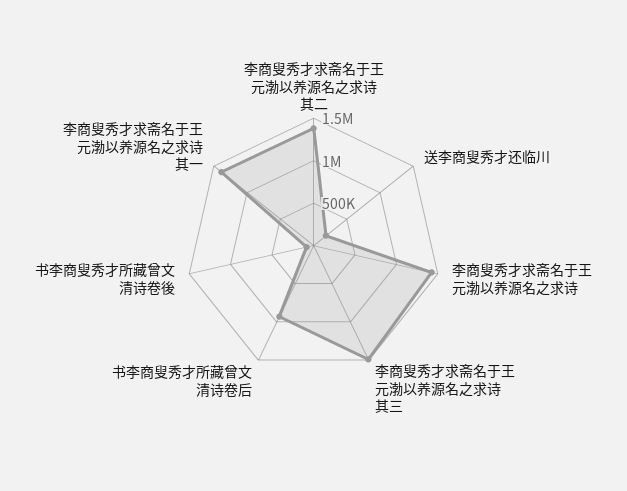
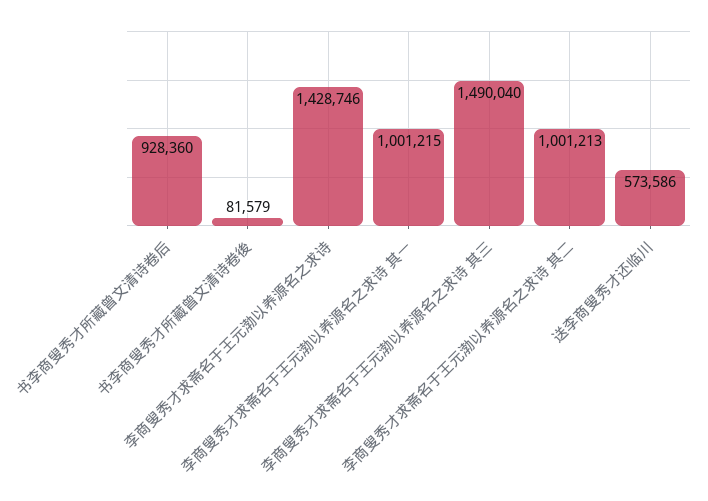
  {
-   "李商叟秀才求斋名于王元渤以养源名之求诗 其二": 1400000,
+   "李商叟秀才求斋名于王元渤以养源名之求诗 其二": 1001213,
-   "送李商叟秀才还临川": 200000,
+   "送李商叟秀才还临川": 573586,
    "李商叟秀才求斋名于王元渤以养源名之求诗": 1428746,
    "李商叟秀才求斋名于王元渤以养源名之求诗 其三": 1490040,
    "书李商叟秀才所藏曾文清诗卷后": 928360,
    "书李商叟秀才所藏曾文清诗卷後": 81579,
-   "李商叟秀才求斋名于王元渤以养源名之求诗 其一": 1400000
+   "李商叟秀才求斋名于王元渤以养源名之求诗 其一": 1001215
  }

